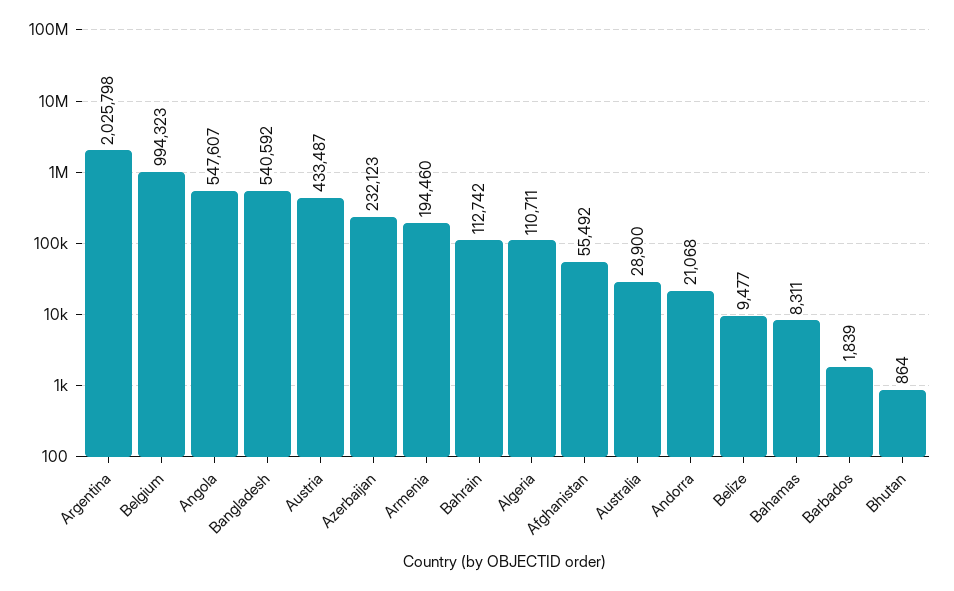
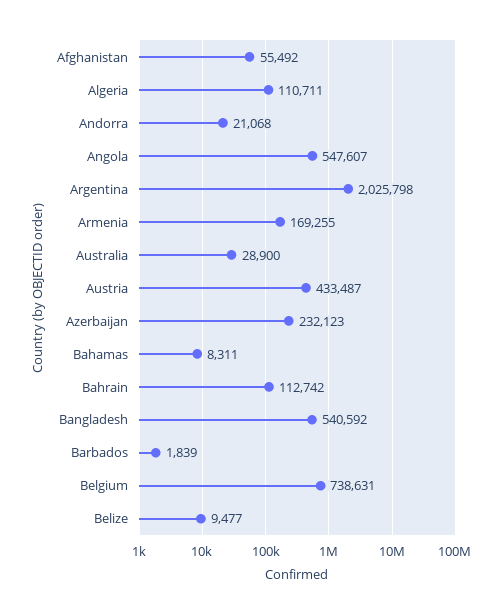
  {
    "Argentina": 2025798,
-   "Belgium": 994323,
+   "Belgium": 738631,
    "Angola": 547607,
    "Bangladesh": 540592,
    "Austria": 433487,
    "Azerbaijan": 232123,
-   "Armenia": 194460,
+   "Armenia": 169255,
    "Bahrain": 112742,
    "Algeria": 110711,
    "Afghanistan": 55492,
    "Australia": 28900,
    "Andorra": 21068,
    "Belize": 9477,
    "Bahamas": 8311,
-   "Barbados": 1839,
+   "Barbados": 1839
-   "Bhutan": 864
  }

